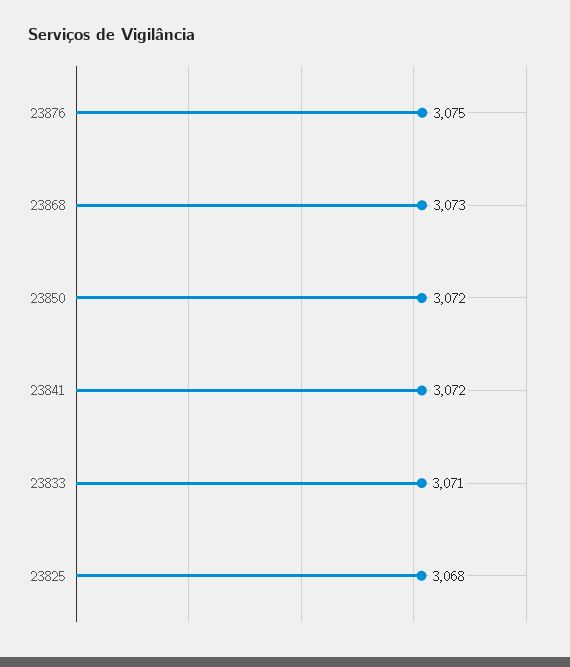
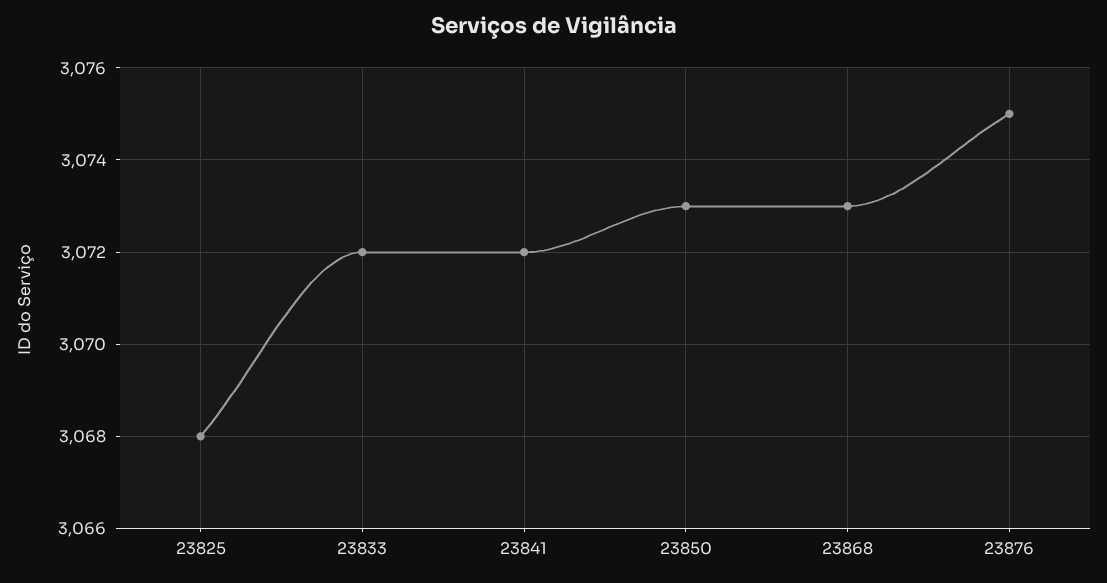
  {
    "23876": 3075,
    "23868": 3073,
-   "23850": 3072,
+   "23850": 3073,
    "23841": 3072,
-   "23833": 3071,
+   "23833": 3072,
    "23825": 3068
  }

